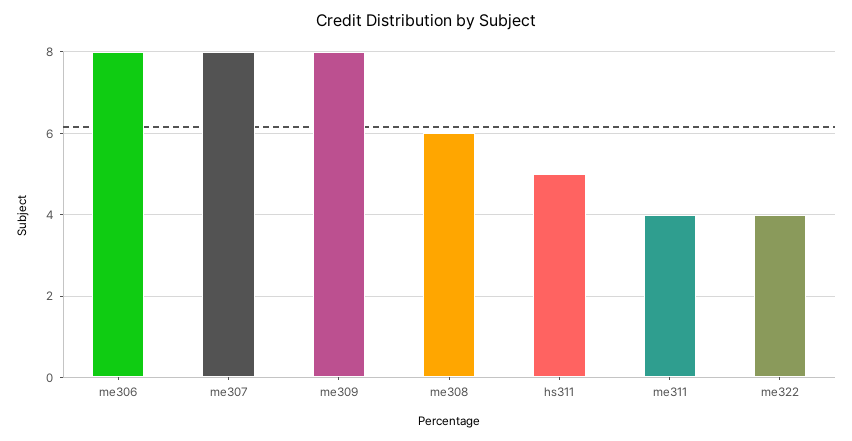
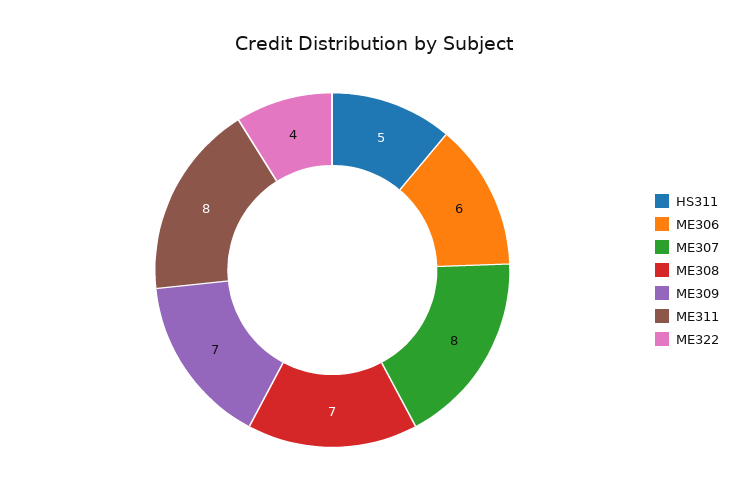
  {
-   "me306": 8,
+   "me306": 6,
    "me307": 8,
-   "me309": 8,
+   "me309": 7,
-   "me308": 6,
+   "me308": 7,
    "hs311": 5,
-   "me311": 4,
+   "me311": 8,
    "me322": 4
  }

